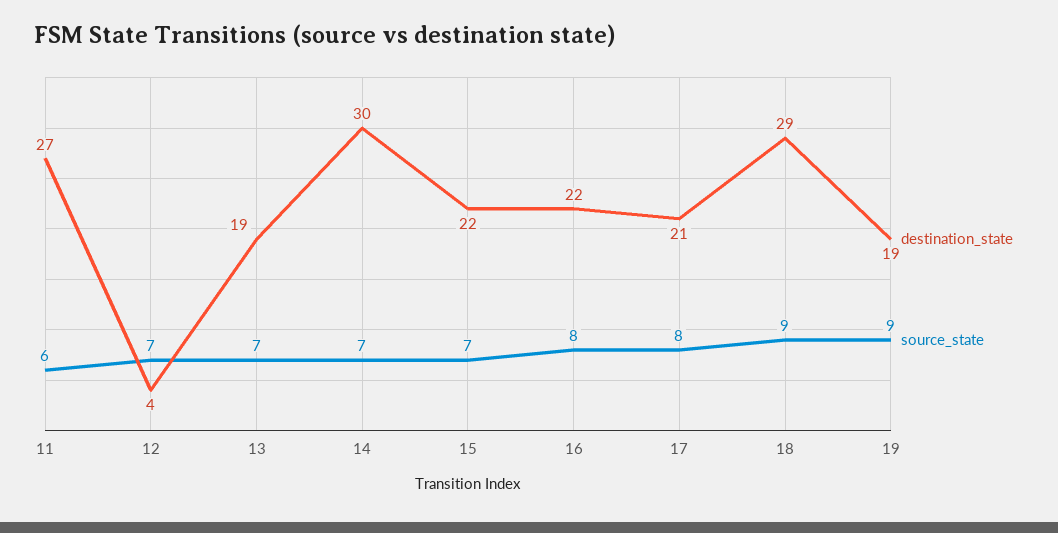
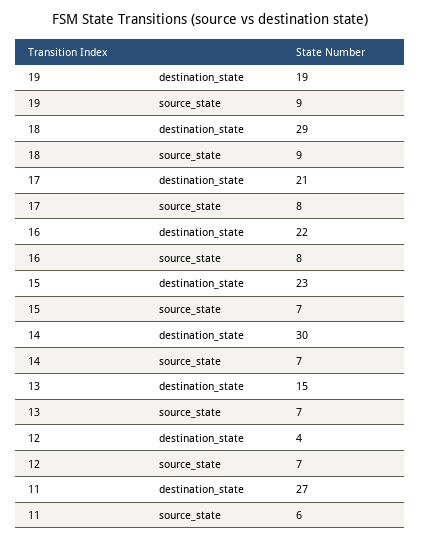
  {
    "destination_state": {
      "11": 27,
      "12": 4,
-     "13": 19,
+     "13": 15,
      "14": 30,
-     "15": 22,
+     "15": 23,
      "16": 22,
      "17": 21,
      "18": 29,
      "19": 19
    },
    "source_state": {
      "11": 6,
      "12": 7,
      "13": 7,
      "14": 7,
      "15": 7,
      "16": 8,
      "17": 8,
      "18": 9,
      "19": 9
    }
  }

